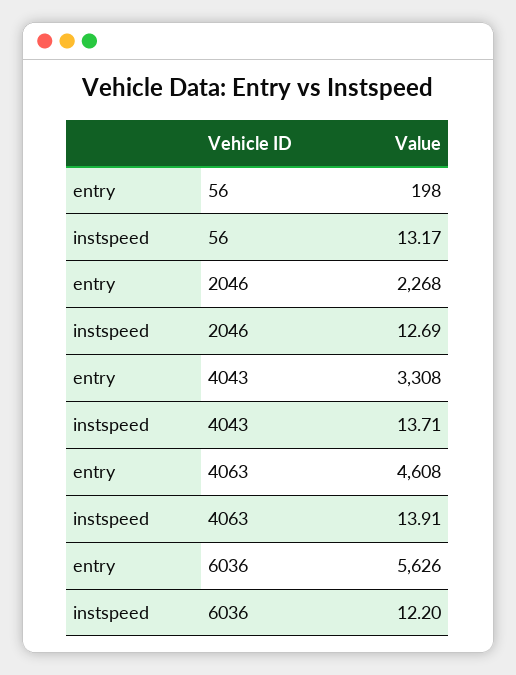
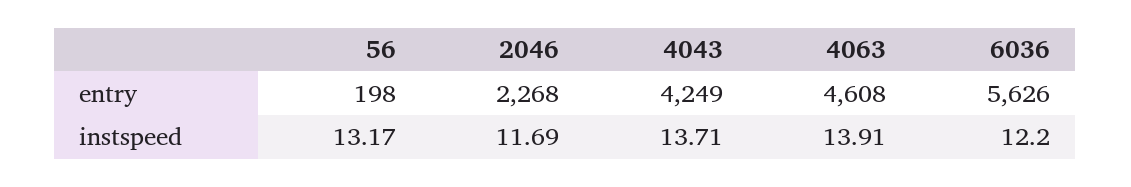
  {
    "entry": {
      "56": 198,
      "2046": 2268,
-     "4043": 3308,
+     "4043": 4249,
      "4063": 4608,
      "6036": 5626
    },
    "instspeed": {
      "56": 13.17,
-     "2046": 12.69,
+     "2046": 11.69,
      "4043": 13.71,
      "4063": 13.91,
      "6036": 12.2
    }
  }

